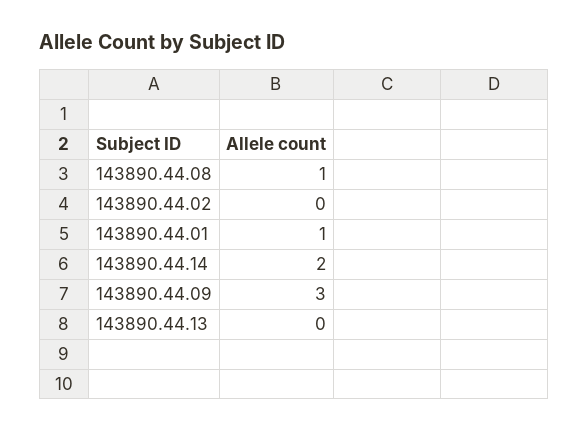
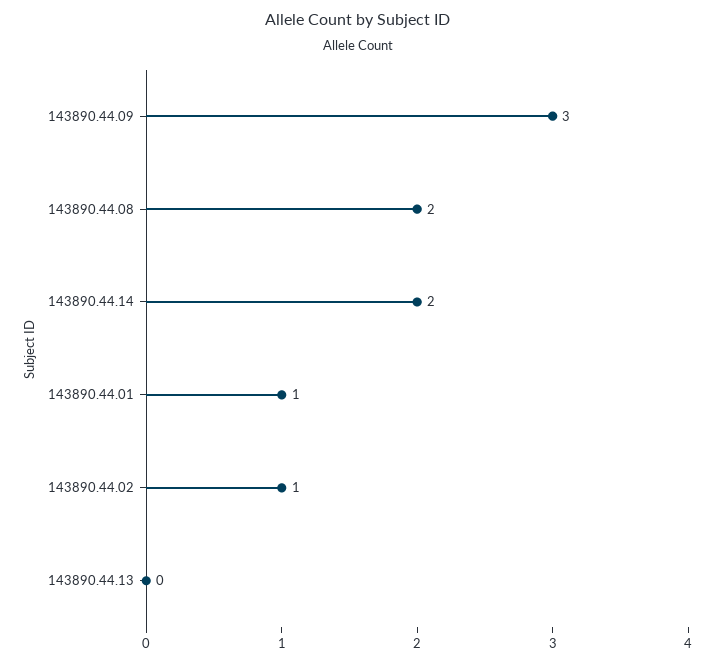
  {
-   "143890.44.08": 1,
+   "143890.44.08": 2,
-   "143890.44.02": 0,
+   "143890.44.02": 1,
    "143890.44.01": 1,
    "143890.44.14": 2,
    "143890.44.09": 3,
    "143890.44.13": 0
  }

